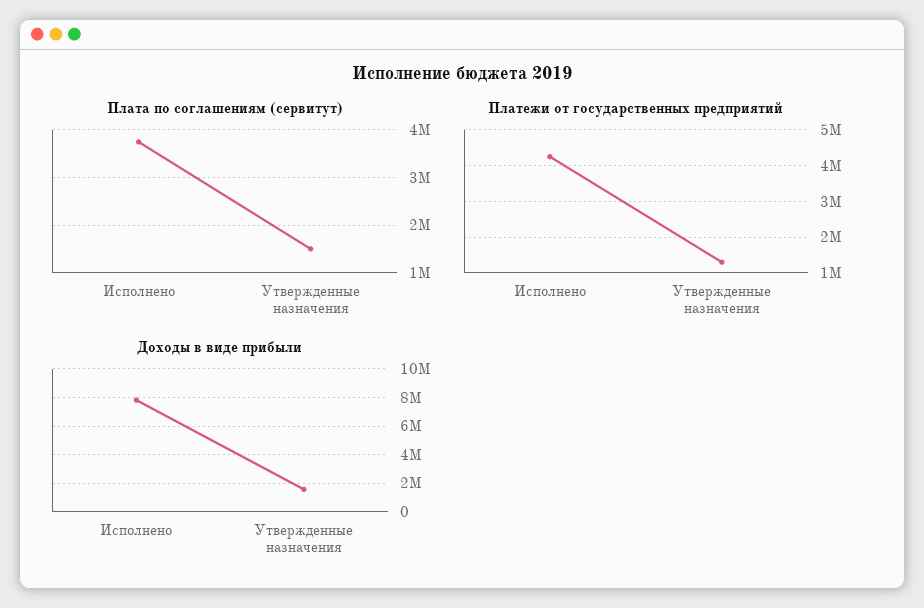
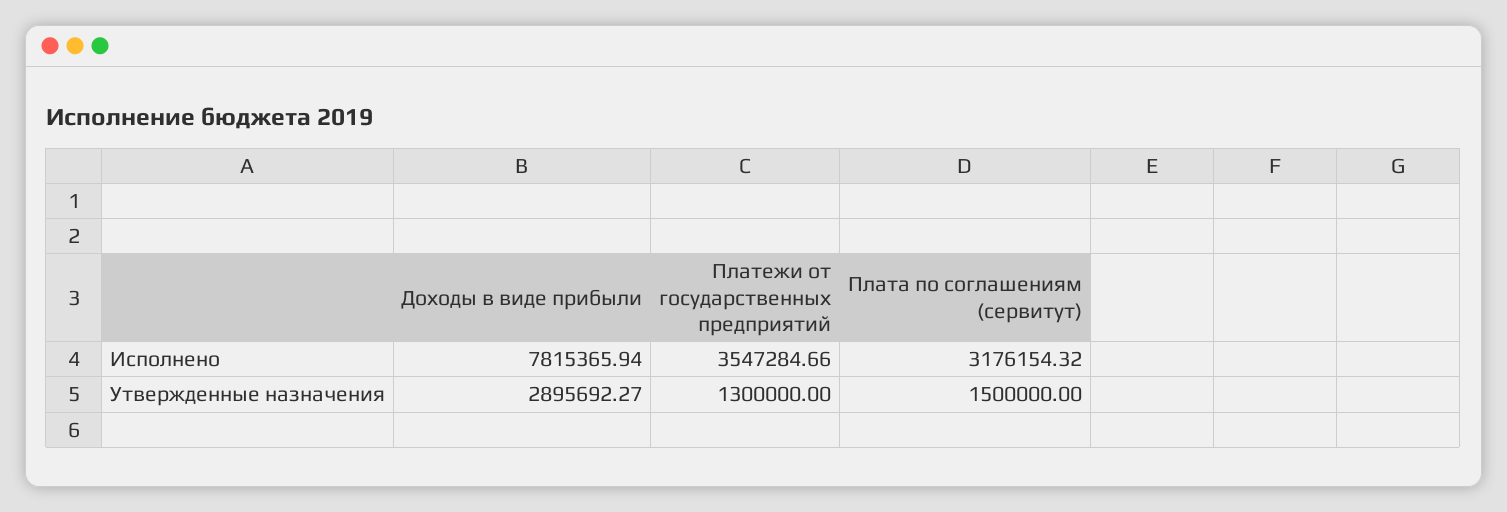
  {
    "Плата по соглашениям (сервитут)": {
-     "Исполнено": 3800000,
+     "Исполнено": 3176154.32,
      "Утвержденные назначения": 1500000
    },
    "Платежи от государственных предприятий": {
-     "Исполнено": 4200000,
+     "Исполнено": 3547284.66,
      "Утвержденные назначения": 1300000
    },
    "Доходы в виде прибыли": {
      "Исполнено": 7815365.94,
-     "Утвержденные назначения": 1500000
+     "Утвержденные назначения": 2895692.27
    }
  }

